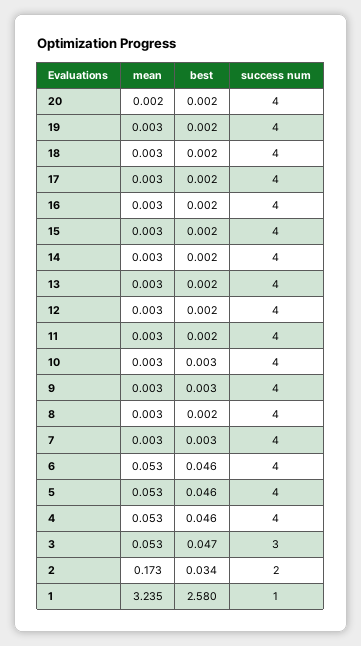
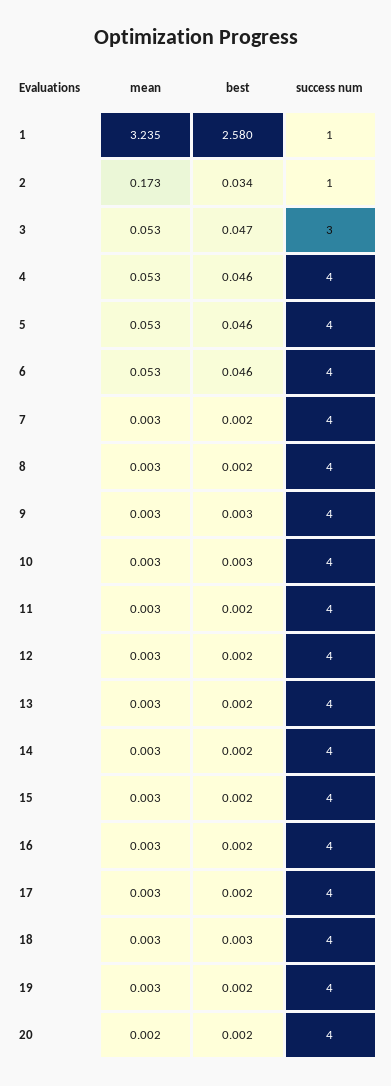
  {
    "mean": {
      "20": 0.002,
      "19": 0.003,
      "18": 0.003,
      "17": 0.003,
      "16": 0.003,
      "15": 0.003,
      "14": 0.003,
      "13": 0.003,
      "12": 0.003,
      "11": 0.003,
      "10": 0.003,
      "9": 0.003,
      "8": 0.003,
      "7": 0.003,
      "6": 0.053,
      "5": 0.053,
      "4": 0.053,
      "3": 0.053,
      "2": 0.173,
      "1": 3.235
    },
    "best": {
      "20": 0.002,
      "19": 0.002,
-     "18": 0.002,
+     "18": 0.003,
      "17": 0.002,
      "16": 0.002,
      "15": 0.002,
      "14": 0.002,
      "13": 0.002,
      "12": 0.002,
      "11": 0.002,
      "10": 0.003,
      "9": 0.003,
      "8": 0.002,
-     "7": 0.003,
+     "7": 0.002,
      "6": 0.046,
      "5": 0.046,
      "4": 0.046,
      "3": 0.047,
      "2": 0.034,
      "1": 2.58
    },
    "success num": {
      "20": 4,
      "19": 4,
      "18": 4,
      "17": 4,
      "16": 4,
      "15": 4,
      "14": 4,
      "13": 4,
      "12": 4,
      "11": 4,
      "10": 4,
      "9": 4,
      "8": 4,
      "7": 4,
      "6": 4,
      "5": 4,
      "4": 4,
      "3": 3,
-     "2": 2,
+     "2": 1,
      "1": 1
    }
  }

